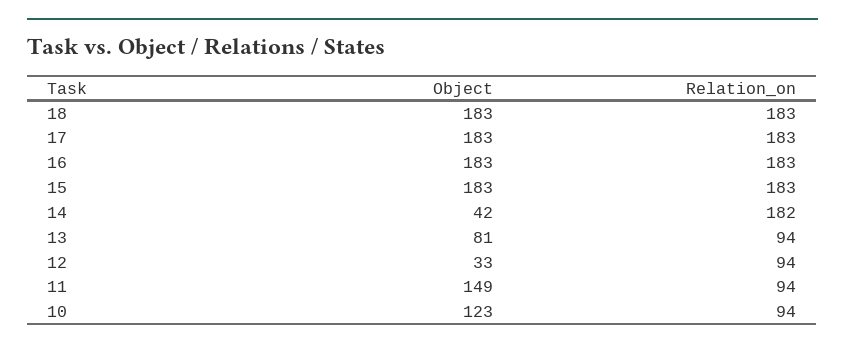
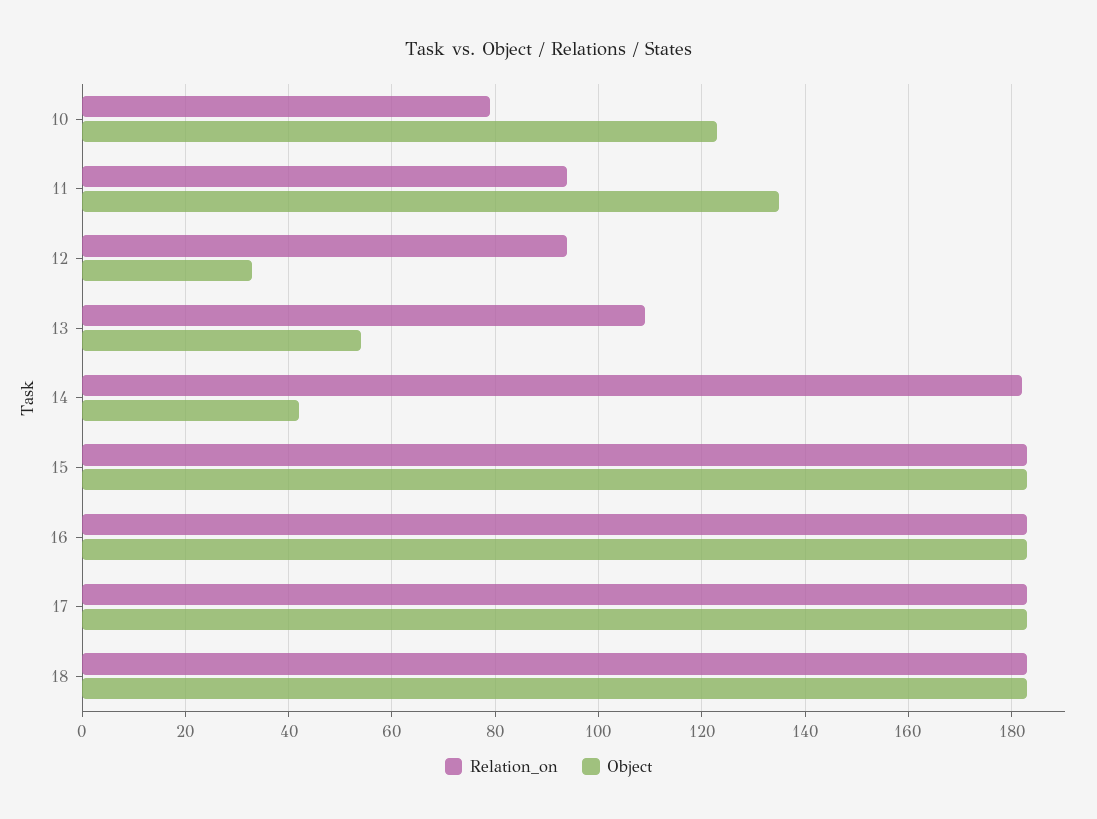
  {
    "Object": {
      "18": 183,
      "17": 183,
      "16": 183,
      "15": 183,
      "14": 42,
-     "13": 81,
+     "13": 55,
      "12": 33,
-     "11": 149,
+     "11": 135,
      "10": 123
    },
    "Relation_on": {
      "18": 183,
      "17": 183,
      "16": 183,
      "15": 183,
      "14": 182,
-     "13": 94,
+     "13": 110,
      "12": 94,
      "11": 94,
-     "10": 94
+     "10": 80
    }
  }

